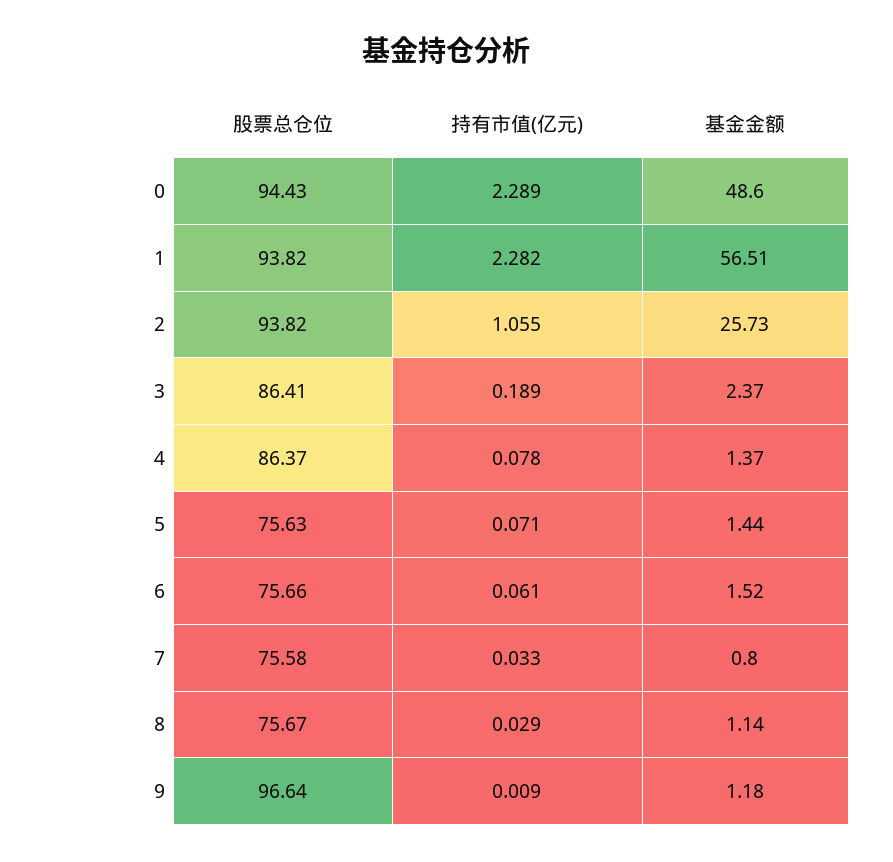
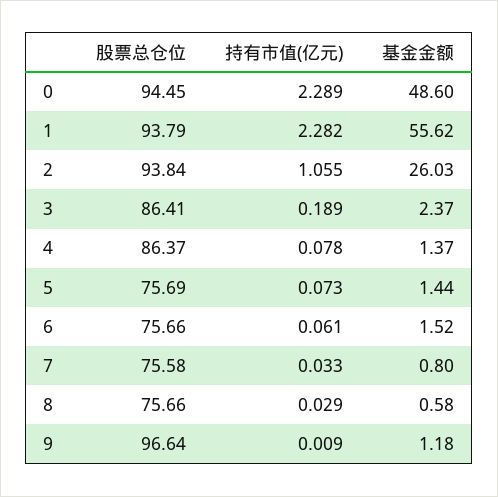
  {
    "股票总仓位": {
-     "0": 94.43,
+     "0": 94.45,
-     "1": 93.82,
+     "1": 93.79,
-     "2": 93.82,
+     "2": 93.84,
      "3": 86.41,
      "4": 86.37,
-     "5": 75.63,
+     "5": 75.69,
      "6": 75.66,
      "7": 75.58,
-     "8": 75.67,
+     "8": 75.66,
      "9": 96.64
    },
    "持有市值(亿元)": {
      "0": 2.289,
      "1": 2.282,
      "2": 1.055,
      "3": 0.189,
      "4": 0.078,
-     "5": 0.071,
+     "5": 0.073,
      "6": 0.061,
      "7": 0.033,
      "8": 0.029,
      "9": 0.009
    },
    "基金金额": {
      "0": 48.6,
-     "1": 56.51,
+     "1": 55.62,
-     "2": 25.73,
+     "2": 26.03,
      "3": 2.37,
      "4": 1.37,
      "5": 1.44,
      "6": 1.52,
      "7": 0.8,
-     "8": 1.14,
+     "8": 0.58,
      "9": 1.18
    }
  }

